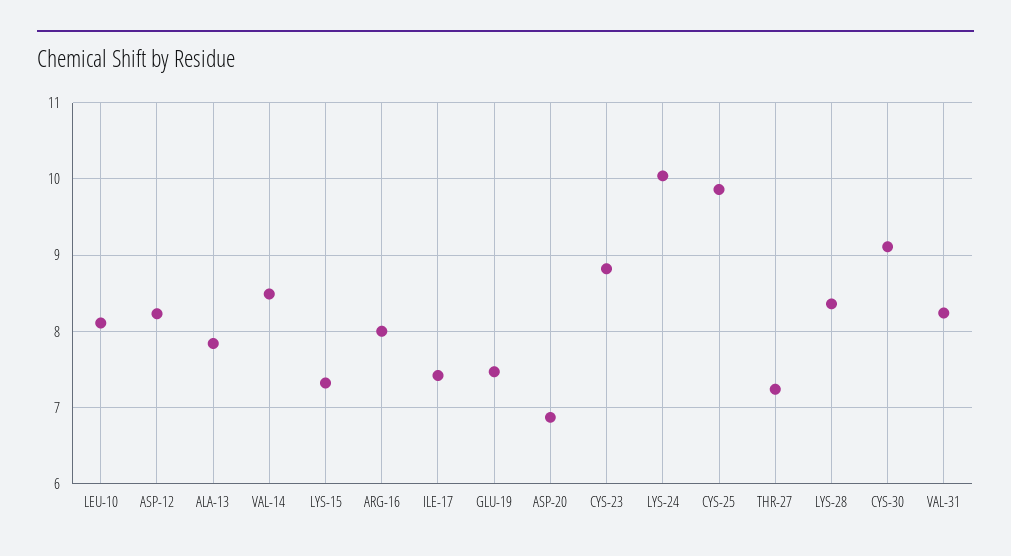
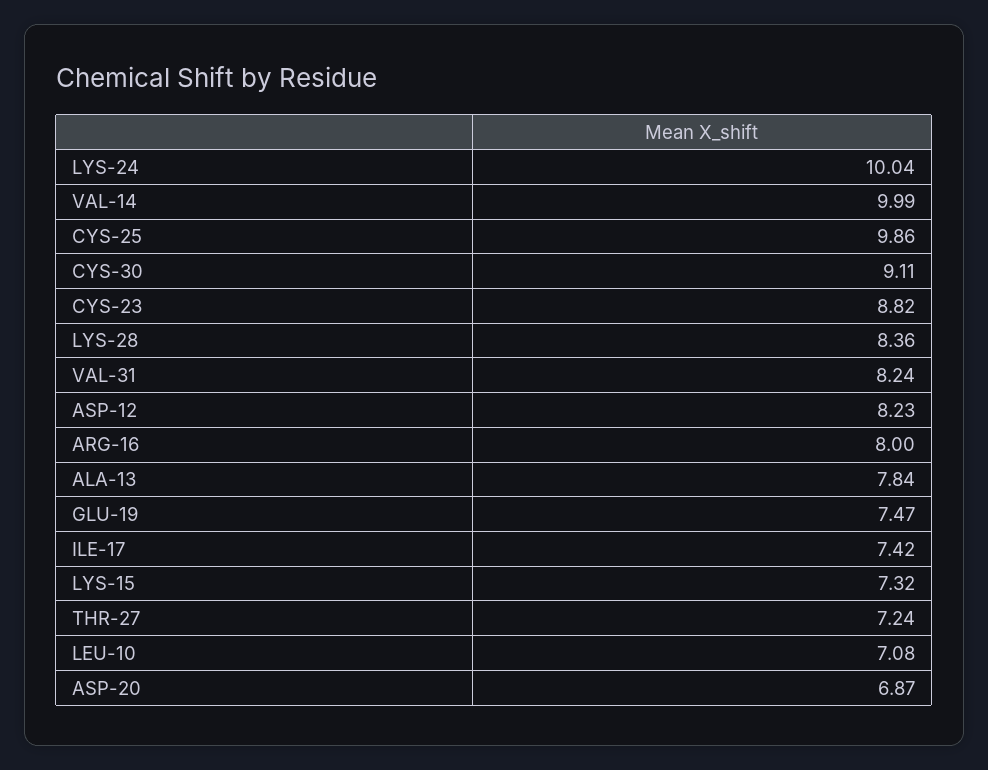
  {
-   "LEU-10": 8.1,
+   "LEU-10": 7.08,
    "ASP-12": 8.23,
    "ALA-13": 7.84,
-   "VAL-14": 8.5,
+   "VAL-14": 9.99,
    "LYS-15": 7.32,
    "ARG-16": 8,
    "ILE-17": 7.42,
    "GLU-19": 7.47,
    "ASP-20": 6.87,
    "CYS-23": 8.82,
    "LYS-24": 10.04,
    "CYS-25": 9.86,
    "THR-27": 7.24,
    "LYS-28": 8.36,
    "CYS-30": 9.11,
    "VAL-31": 8.24
  }

